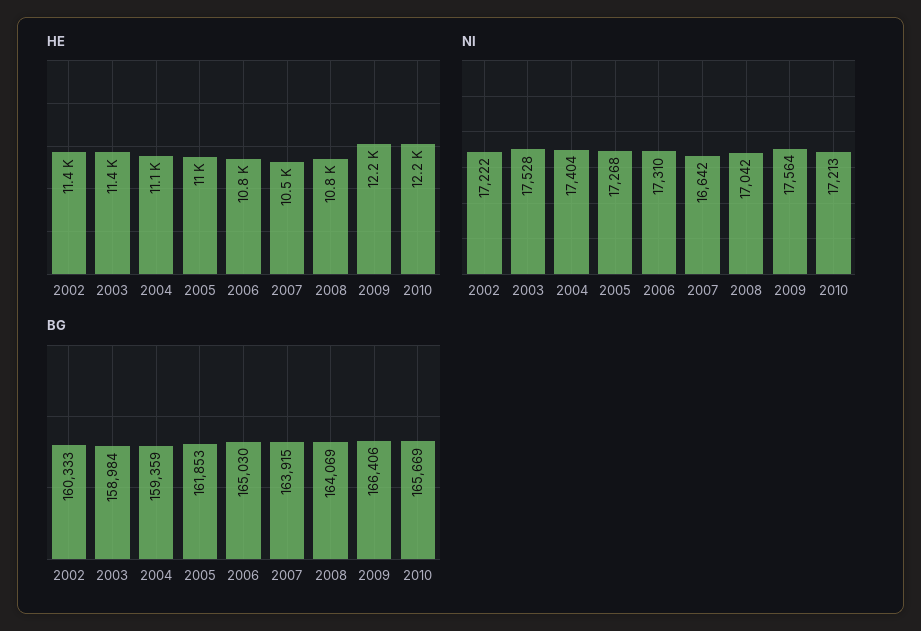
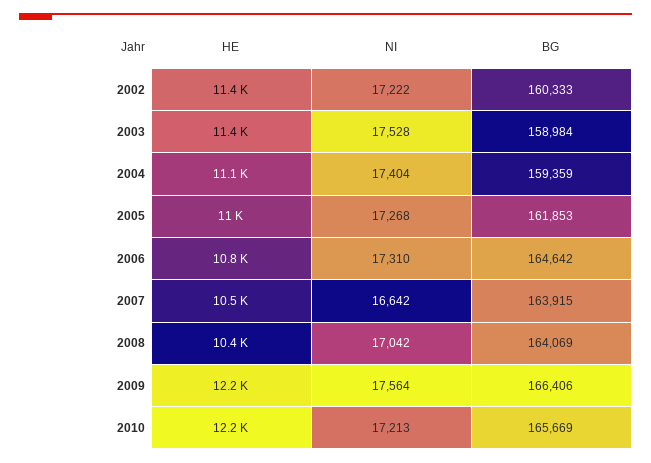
  {
    "HE": {
      "2002": 11400,
      "2003": 11400,
      "2004": 11100,
      "2005": 11000,
      "2006": 10800,
      "2007": 10500,
-     "2008": 10800,
+     "2008": 10400,
      "2009": 12200,
      "2010": 12200
    },
    "NI": {
      "2002": 17222,
      "2003": 17528,
      "2004": 17404,
      "2005": 17268,
      "2006": 17310,
      "2007": 16642,
      "2008": 17042,
      "2009": 17564,
      "2010": 17213
    },
    "BG": {
      "2002": 160333,
      "2003": 158984,
      "2004": 159359,
      "2005": 161853,
-     "2006": 165030,
+     "2006": 164642,
      "2007": 163915,
      "2008": 164069,
      "2009": 166406,
      "2010": 165669
    }
  }

